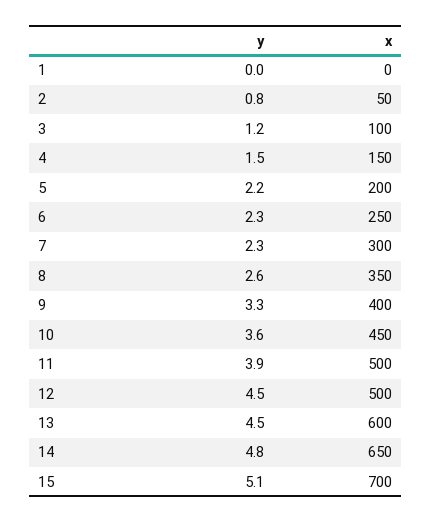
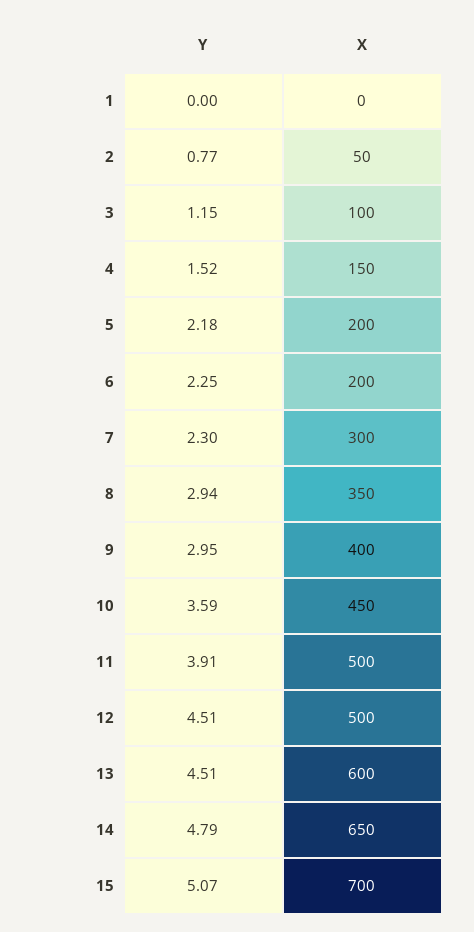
  {
    "y": {
      "1": 0,
      "2": 0.77,
      "3": 1.15,
      "4": 1.52,
      "5": 2.18,
      "6": 2.25,
      "7": 2.3,
-     "8": 2.6,
+     "8": 2.94,
-     "9": 3.3,
+     "9": 2.95,
      "10": 3.59,
      "11": 3.91,
      "12": 4.51,
      "13": 4.51,
      "14": 4.79,
      "15": 5.07
    },
    "x": {
      "1": 0,
      "2": 50,
      "3": 100,
      "4": 150,
      "5": 200,
-     "6": 250,
+     "6": 200,
      "7": 300,
      "8": 350,
      "9": 400,
      "10": 450,
      "11": 500,
      "12": 500,
      "13": 600,
      "14": 650,
      "15": 700
    }
  }

